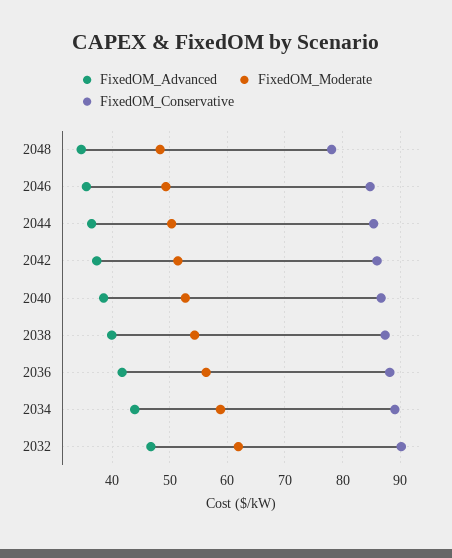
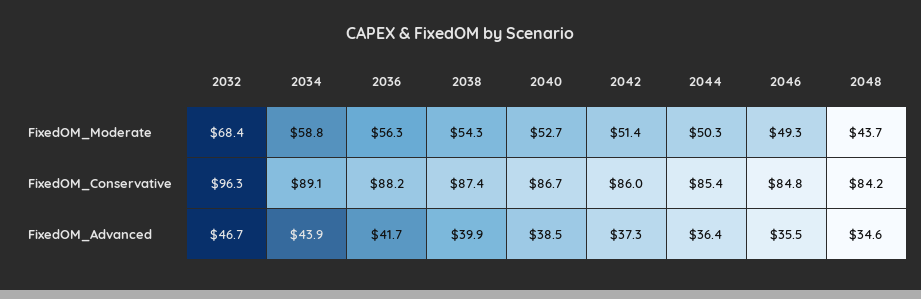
  {
    "FixedOM_Advanced": {
      "2048": 34.6,
      "2046": 35.5,
      "2044": 36.4,
      "2042": 37.3,
      "2040": 38.5,
      "2038": 39.9,
      "2036": 41.7,
      "2034": 43.9,
      "2032": 46.7
    },
    "FixedOM_Moderate": {
-     "2048": 48,
+     "2048": 43.7,
      "2046": 49.3,
      "2044": 50.3,
      "2042": 51.4,
      "2040": 52.7,
      "2038": 54.3,
      "2036": 56.3,
      "2034": 58.8,
-     "2032": 62
+     "2032": 68.4
    },
    "FixedOM_Conservative": {
-     "2048": 78,
+     "2048": 84.2,
      "2046": 84.8,
      "2044": 85.4,
      "2042": 86,
      "2040": 86.7,
      "2038": 87.4,
      "2036": 88.2,
      "2034": 89.1,
-     "2032": 90
+     "2032": 96.3
    }
  }

